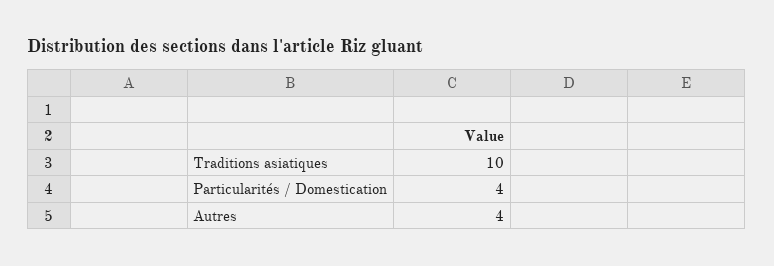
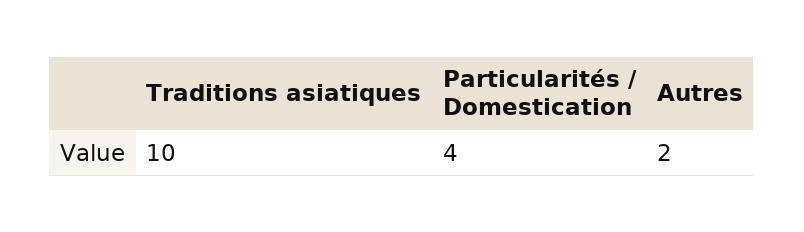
  {
    "Traditions asiatiques": 10,
    "Particularités / Domestication": 4,
-   "Autres": 4
+   "Autres": 2
  }

